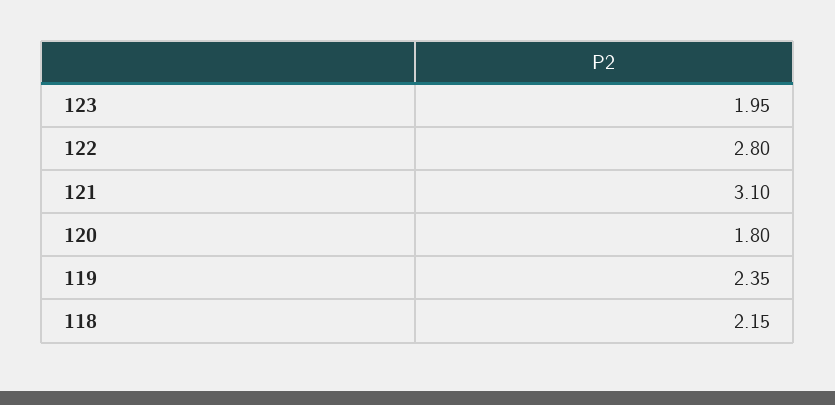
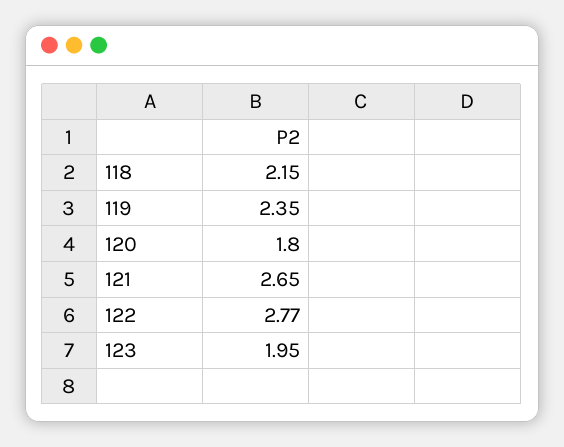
  {
    "123": 1.95,
-   "122": 2.8,
+   "122": 2.77,
-   "121": 3.1,
+   "121": 2.65,
    "120": 1.8,
    "119": 2.35,
    "118": 2.15
  }

